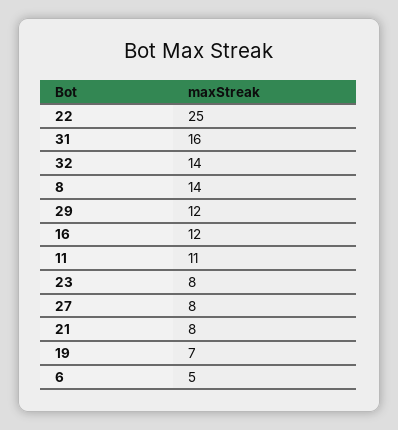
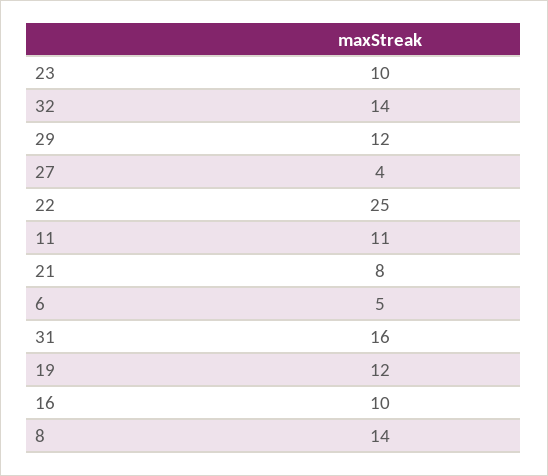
  {
    "22": 25,
    "31": 16,
    "32": 14,
    "8": 14,
    "29": 12,
-   "16": 12,
+   "16": 10,
    "11": 11,
-   "23": 8,
+   "23": 10,
-   "27": 8,
+   "27": 4,
    "21": 8,
-   "19": 7,
+   "19": 12,
    "6": 5
  }

